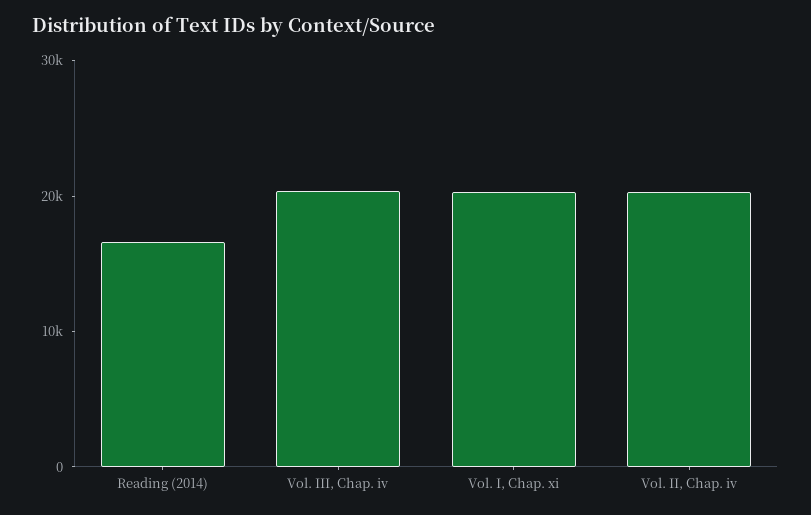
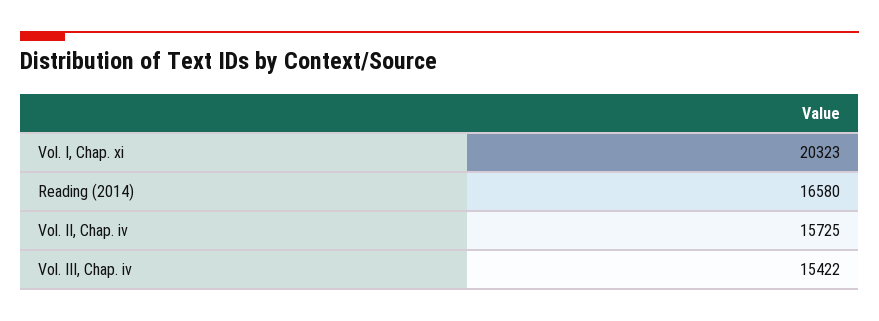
  {
    "Reading (2014)": 16580,
-   "Vol. III, Chap. iv": 20000,
+   "Vol. III, Chap. iv": 15422,
    "Vol. I, Chap. xi": 20323,
-   "Vol. II, Chap. iv": 20000
+   "Vol. II, Chap. iv": 15725
  }

